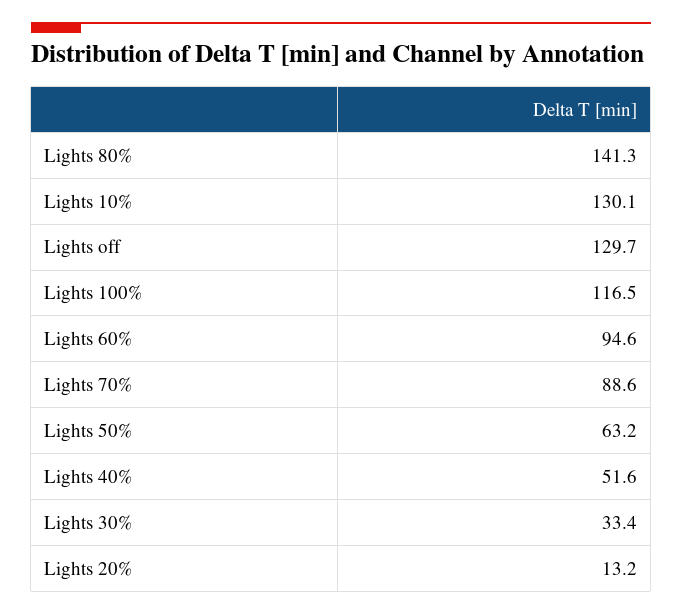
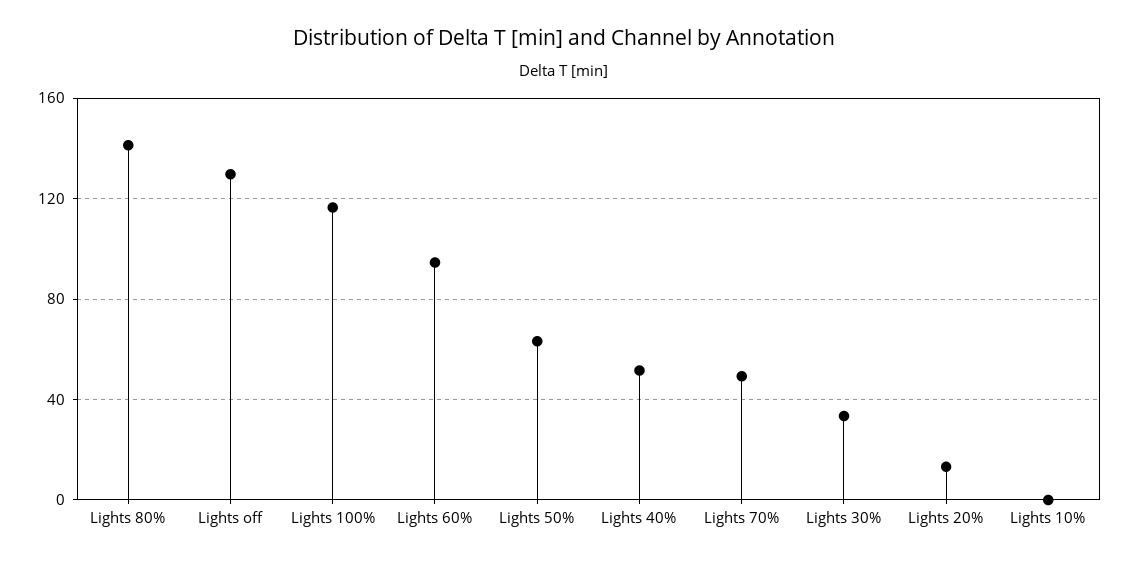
  {
    "Lights 80%": 141.3,
-   "Lights 10%": 130.1,
+   "Lights 10%": 0,
    "Lights off": 129.7,
    "Lights 100%": 116.5,
    "Lights 60%": 94.6,
-   "Lights 70%": 88.6,
+   "Lights 70%": 50,
    "Lights 50%": 63.2,
    "Lights 40%": 51.6,
    "Lights 30%": 33.4,
    "Lights 20%": 13.2
  }

